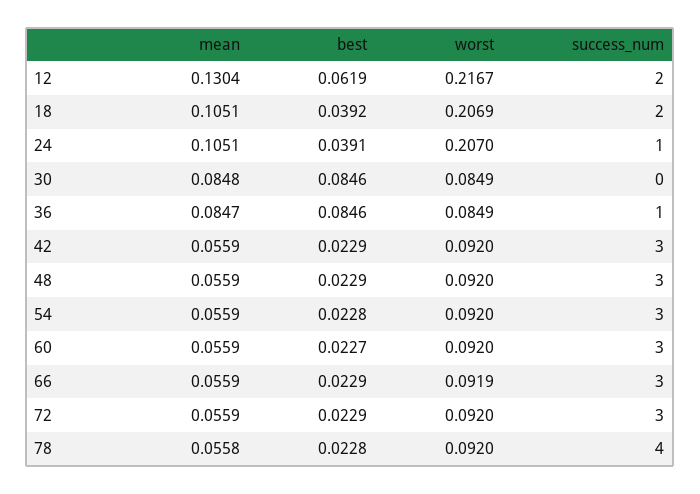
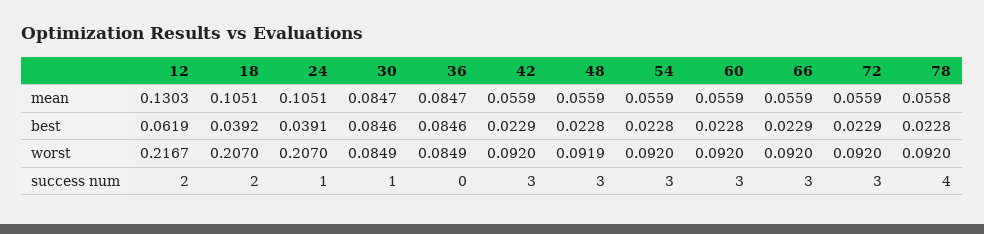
  {
    "mean": {
-     "12": 0.1304,
+     "12": 0.1303,
      "18": 0.1051,
      "24": 0.1051,
-     "30": 0.0848,
+     "30": 0.0847,
      "36": 0.0847,
      "42": 0.0559,
      "48": 0.0559,
      "54": 0.0559,
      "60": 0.0559,
      "66": 0.0559,
      "72": 0.0559,
      "78": 0.0558
    },
    "best": {
      "12": 0.0619,
      "18": 0.0392,
      "24": 0.0391,
      "30": 0.0846,
      "36": 0.0846,
      "42": 0.0229,
-     "48": 0.0229,
+     "48": 0.0228,
      "54": 0.0228,
-     "60": 0.0227,
+     "60": 0.0228,
      "66": 0.0229,
      "72": 0.0229,
      "78": 0.0228
    },
    "worst": {
      "12": 0.2167,
-     "18": 0.2069,
+     "18": 0.207,
      "24": 0.207,
      "30": 0.0849,
      "36": 0.0849,
      "42": 0.092,
-     "48": 0.092,
+     "48": 0.0919,
      "54": 0.092,
      "60": 0.092,
-     "66": 0.0919,
+     "66": 0.092,
      "72": 0.092,
      "78": 0.092
    },
    "success_num": {
      "12": 2,
      "18": 2,
      "24": 1,
-     "30": 0,
+     "30": 1,
-     "36": 1,
+     "36": 0,
      "42": 3,
      "48": 3,
      "54": 3,
      "60": 3,
      "66": 3,
      "72": 3,
      "78": 4
    }
  }

